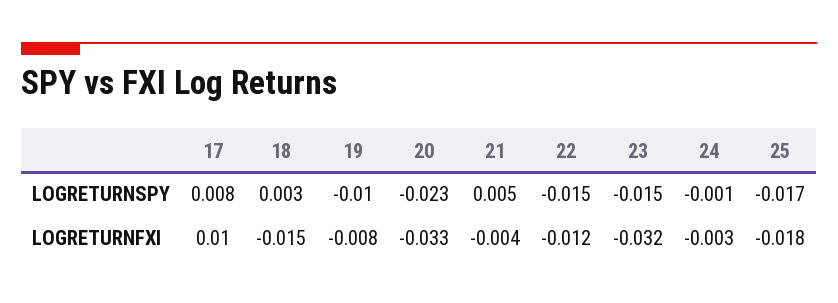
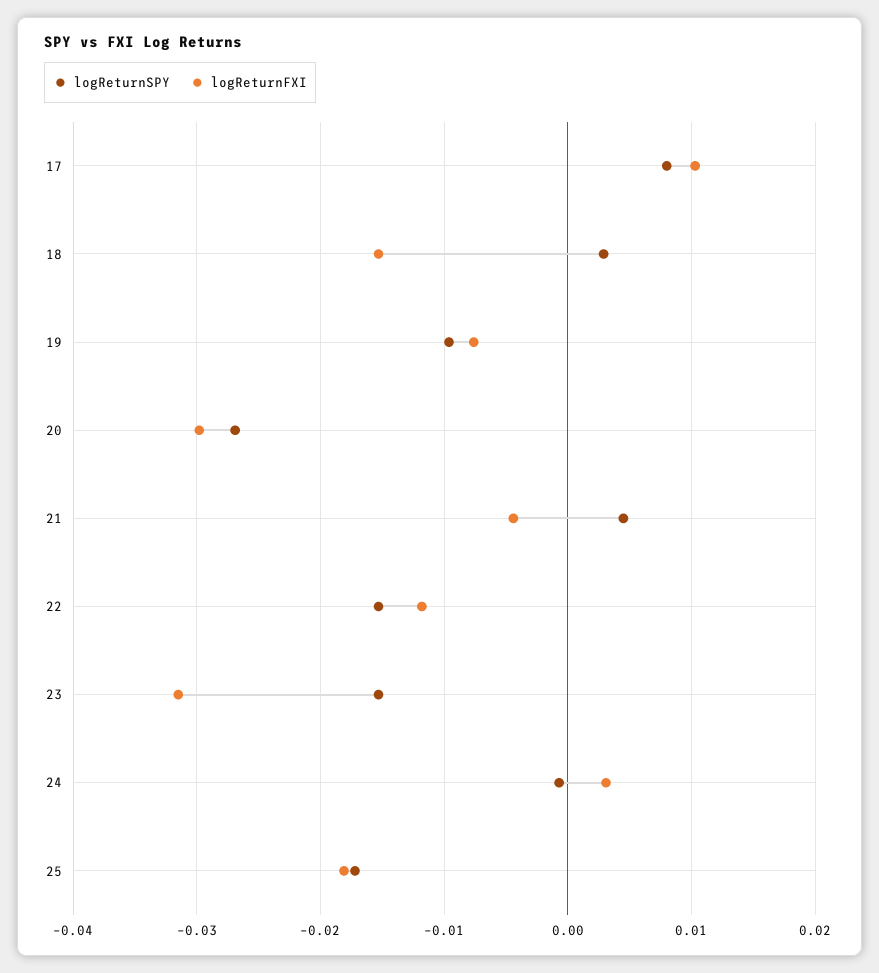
  {
    "LOGRETURNSPY": {
      "17": 0.008,
      "18": 0.003,
      "19": -0.01,
-     "20": -0.023,
+     "20": -0.027,
      "21": 0.005,
      "22": -0.015,
      "23": -0.015,
      "24": -0.001,
      "25": -0.017
    },
    "LOGRETURNFXI": {
      "17": 0.01,
      "18": -0.015,
      "19": -0.008,
-     "20": -0.033,
+     "20": -0.03,
      "21": -0.004,
      "22": -0.012,
      "23": -0.032,
-     "24": -0.003,
+     "24": 0.003,
      "25": -0.018
    }
  }

